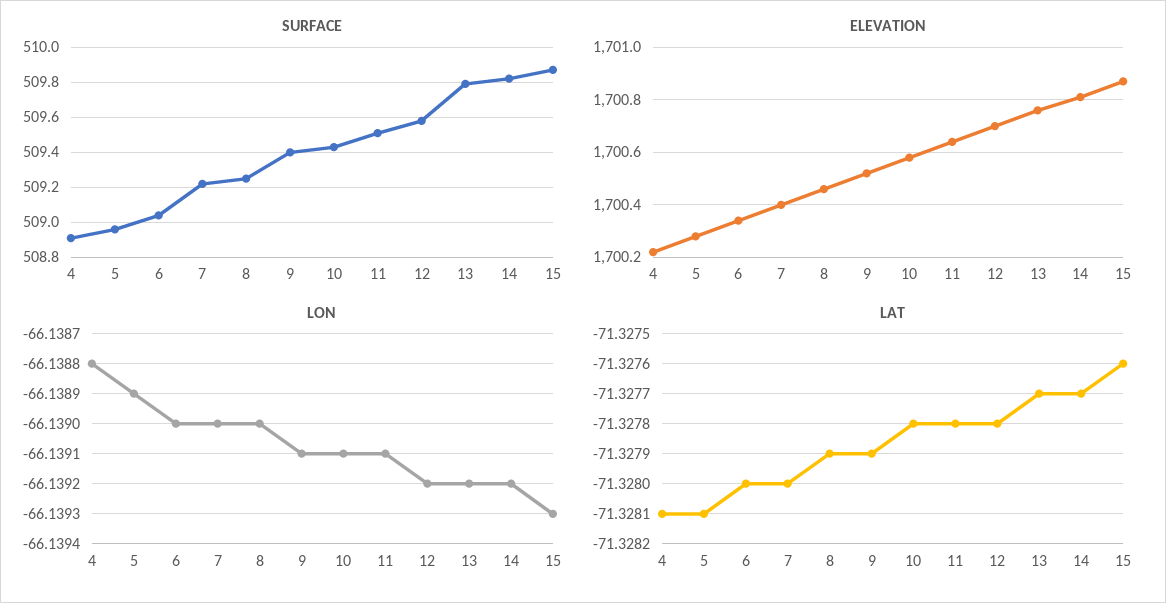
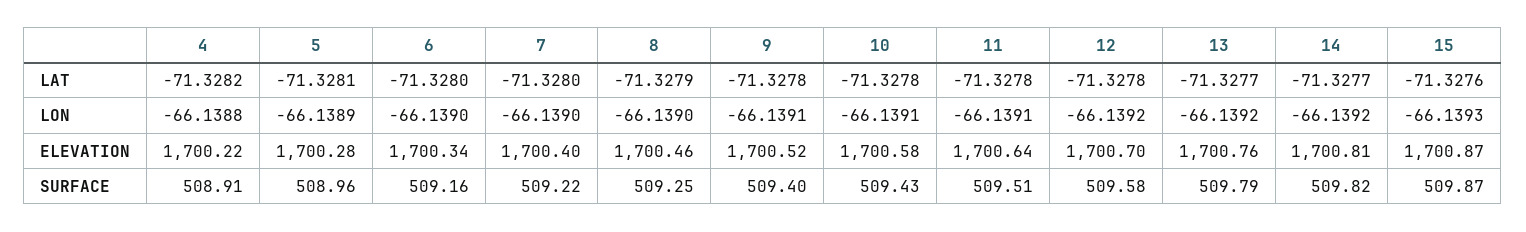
  {
    "SURFACE": {
      "4": 508.91,
      "5": 508.96,
-     "6": 509.05,
+     "6": 509.16,
      "7": 509.22,
      "8": 509.25,
      "9": 509.4,
      "10": 509.43,
      "11": 509.51,
      "12": 509.58,
      "13": 509.79,
      "14": 509.82,
      "15": 509.87
    },
    "ELEVATION": {
      "4": 1700.22,
      "5": 1700.28,
      "6": 1700.34,
      "7": 1700.4,
      "8": 1700.46,
      "9": 1700.52,
      "10": 1700.58,
      "11": 1700.64,
      "12": 1700.7,
      "13": 1700.76,
      "14": 1700.81,
      "15": 1700.87
    },
    "LON": {
      "4": -66.1388,
      "5": -66.1389,
      "6": -66.139,
      "7": -66.139,
      "8": -66.139,
      "9": -66.1391,
      "10": -66.1391,
      "11": -66.1391,
      "12": -66.1392,
      "13": -66.1392,
      "14": -66.1392,
      "15": -66.1393
    },
    "LAT": {
-     "4": -71.3281,
+     "4": -71.3282,
      "5": -71.3281,
      "6": -71.328,
      "7": -71.328,
      "8": -71.3279,
-     "9": -71.3279,
+     "9": -71.3278,
      "10": -71.3278,
      "11": -71.3278,
      "12": -71.3278,
      "13": -71.3277,
      "14": -71.3277,
      "15": -71.3276
    }
  }

